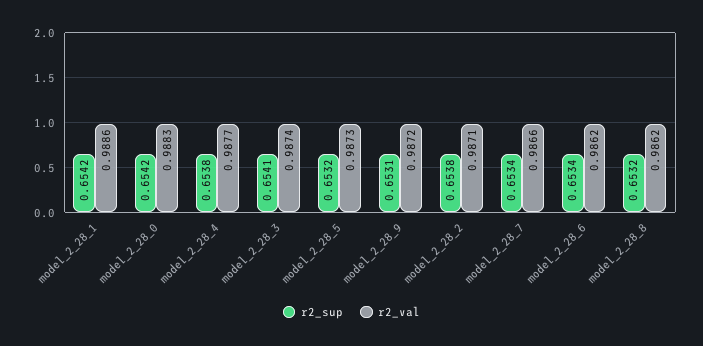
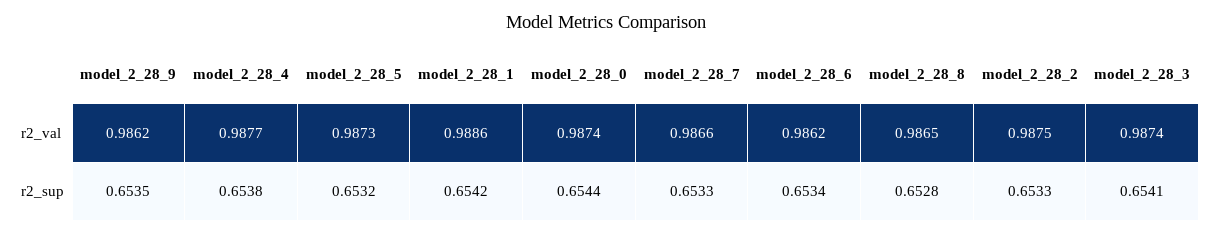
  {
    "r2_sup": {
      "model_2_28_1": 0.6542,
-     "model_2_28_0": 0.6542,
+     "model_2_28_0": 0.6544,
      "model_2_28_4": 0.6538,
      "model_2_28_3": 0.6541,
      "model_2_28_5": 0.6532,
-     "model_2_28_9": 0.6531,
+     "model_2_28_9": 0.6535,
-     "model_2_28_2": 0.6538,
+     "model_2_28_2": 0.6533,
-     "model_2_28_7": 0.6534,
+     "model_2_28_7": 0.6533,
      "model_2_28_6": 0.6534,
-     "model_2_28_8": 0.6532
+     "model_2_28_8": 0.6528
    },
    "r2_val": {
      "model_2_28_1": 0.9886,
-     "model_2_28_0": 0.9883,
+     "model_2_28_0": 0.9874,
      "model_2_28_4": 0.9877,
      "model_2_28_3": 0.9874,
      "model_2_28_5": 0.9873,
-     "model_2_28_9": 0.9872,
+     "model_2_28_9": 0.9862,
-     "model_2_28_2": 0.9871,
+     "model_2_28_2": 0.9875,
      "model_2_28_7": 0.9866,
      "model_2_28_6": 0.9862,
-     "model_2_28_8": 0.9862
+     "model_2_28_8": 0.9865
    }
  }

